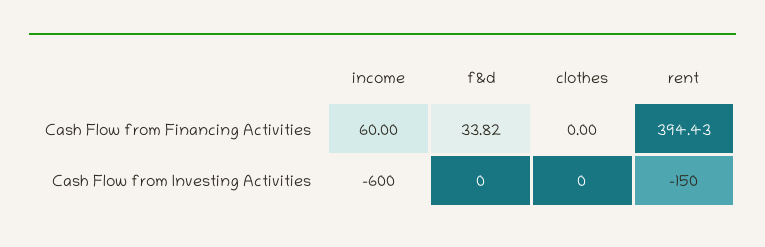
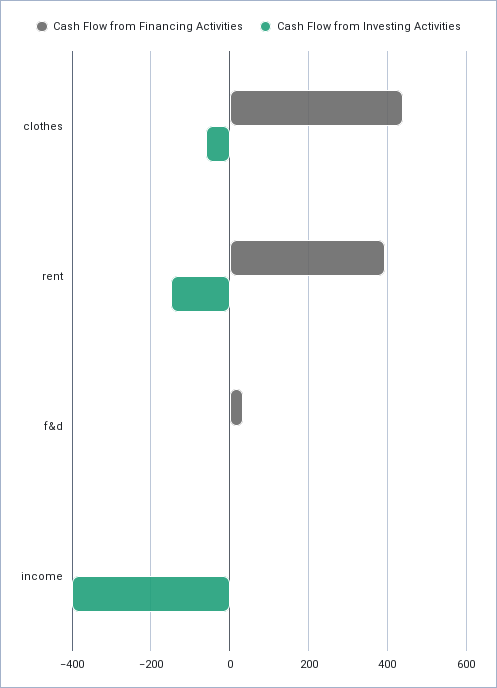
  {
    "Cash Flow from Financing Activities": {
-     "income": 60,
+     "income": 0,
      "f&d": 33.82,
-     "clothes": 0,
+     "clothes": 440,
      "rent": 394.43
    },
    "Cash Flow from Investing Activities": {
-     "income": -600,
+     "income": -400,
      "f&d": 0,
-     "clothes": 0,
+     "clothes": -60,
      "rent": -150
    }
  }

